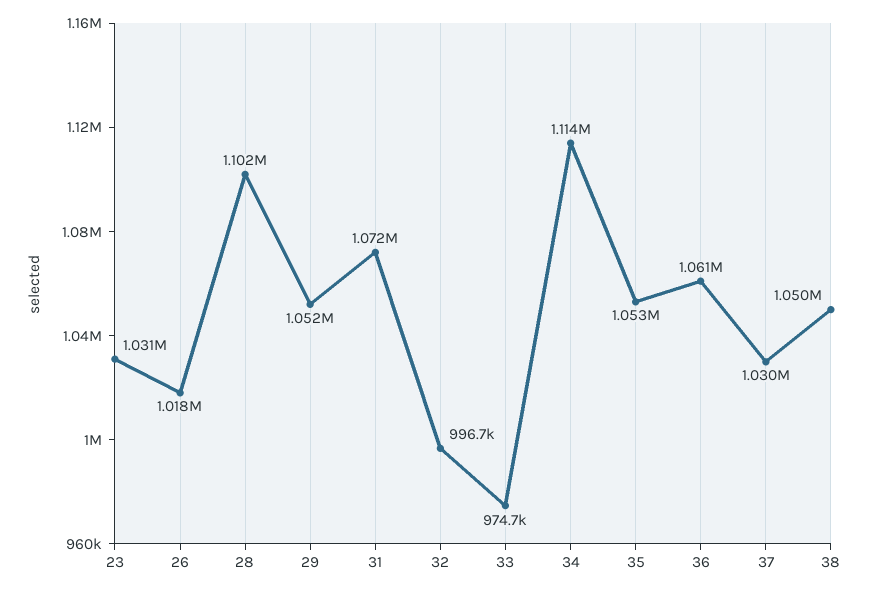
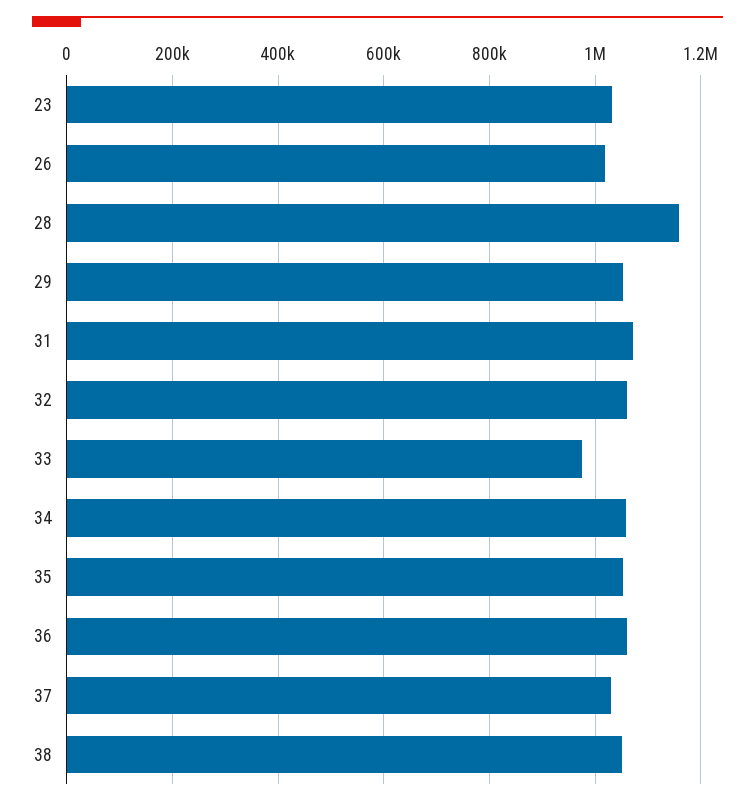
  {
    "23": 1031000,
    "26": 1018000,
-   "28": 1102000,
+   "28": 1160000,
    "29": 1052000,
    "31": 1072000,
-   "32": 996700,
+   "32": 1060000,
    "33": 974700,
-   "34": 1114000,
+   "34": 1060000,
    "35": 1053000,
    "36": 1061000,
    "37": 1030000,
    "38": 1050000
  }

